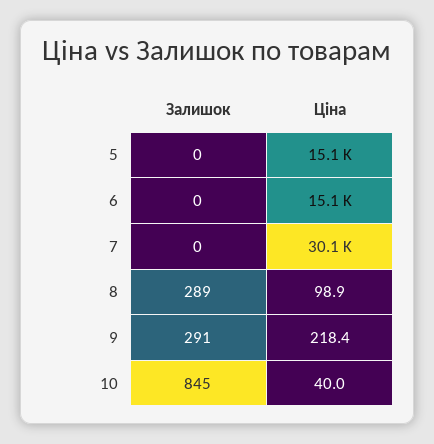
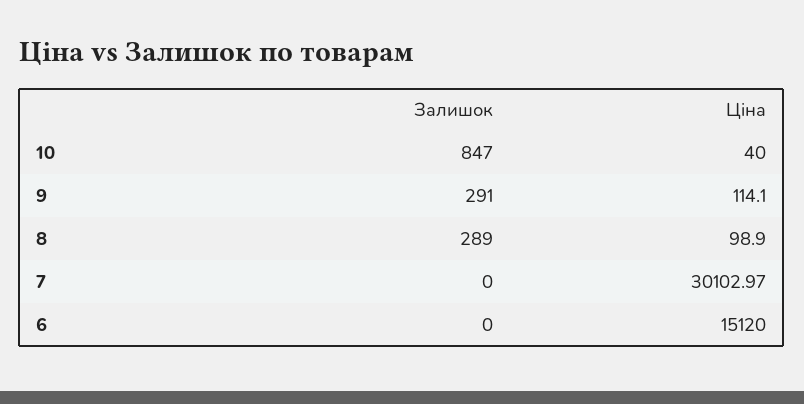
  {
    "Залишок": {
-     "5": 0,
      "6": 0,
      "7": 0,
      "8": 289,
      "9": 291,
-     "10": 845
+     "10": 847
    },
    "Ціна": {
-     "5": 15100,
      "6": 15120,
      "7": 30102.97,
      "8": 98.9,
-     "9": 218.4,
+     "9": 114.1,
      "10": 40
    }
  }

